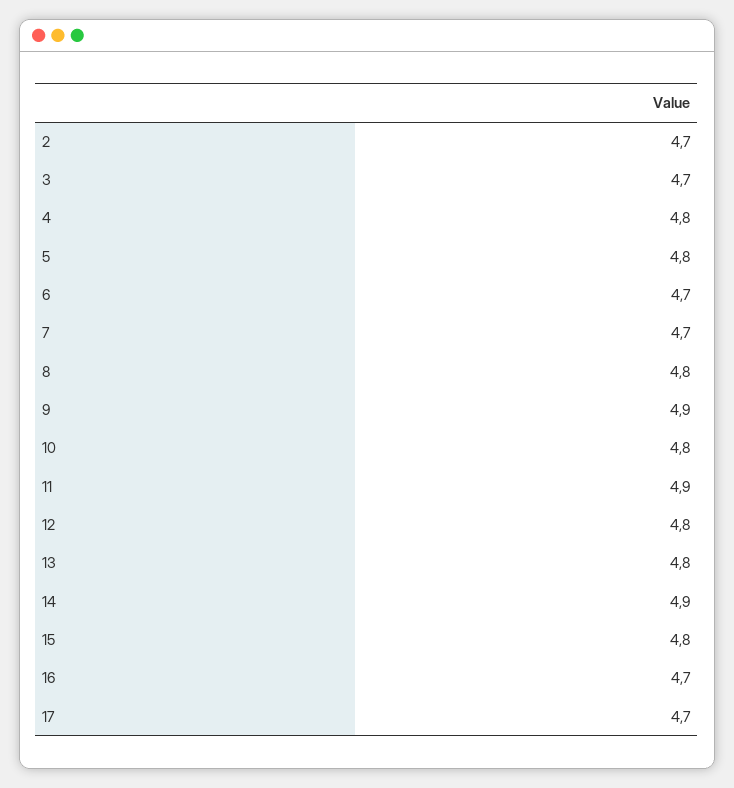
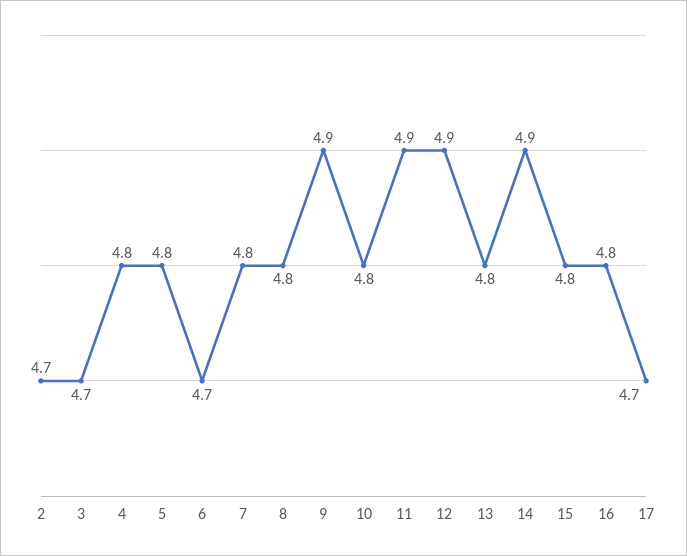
  {
    "2": 4.7,
    "3": 4.7,
    "4": 4.8,
    "5": 4.8,
    "6": 4.7,
-   "7": 4.7,
+   "7": 4.8,
    "8": 4.8,
    "9": 4.9,
    "10": 4.8,
    "11": 4.9,
-   "12": 4.8,
+   "12": 4.9,
    "13": 4.8,
    "14": 4.9,
    "15": 4.8,
-   "16": 4.7,
+   "16": 4.8,
    "17": 4.7
  }

